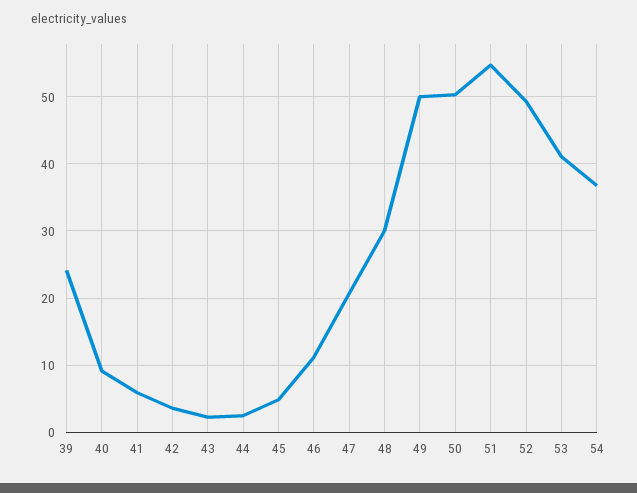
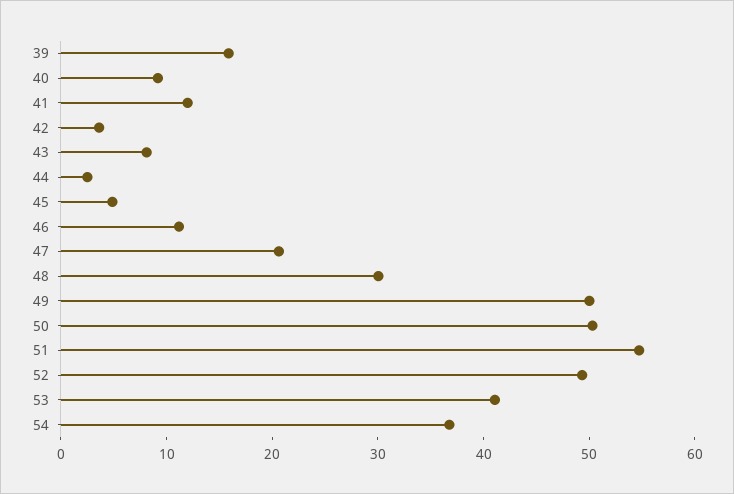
  {
-   "39": 24,
+   "39": 16,
    "40": 9,
-   "41": 6,
+   "41": 12,
    "42": 4,
-   "43": 2,
+   "43": 8,
    "44": 3,
    "45": 5,
    "46": 11,
    "47": 21,
    "48": 30,
    "49": 50,
    "50": 50,
    "51": 55,
    "52": 49,
    "53": 41,
    "54": 37
  }

